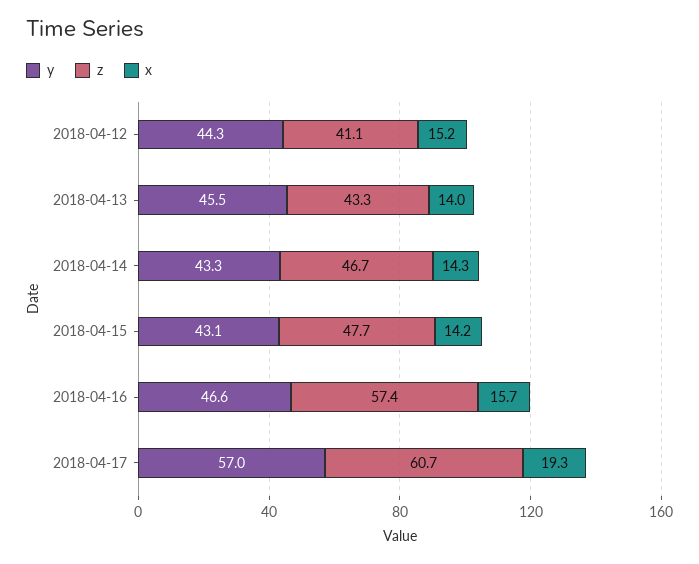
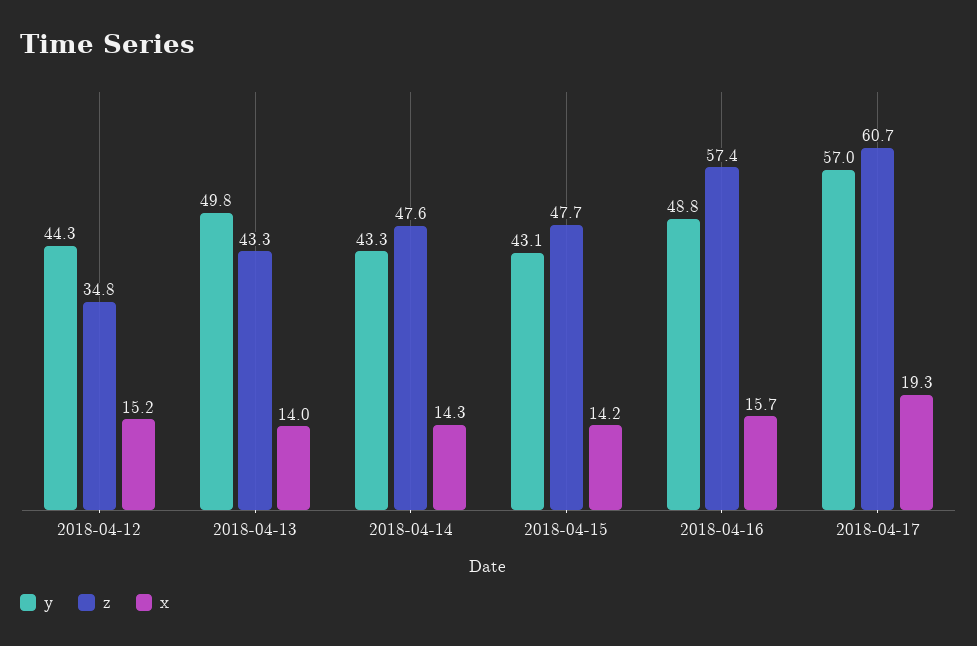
  {
    "y": {
      "2018-04-12": 44.3,
-     "2018-04-13": 45.5,
+     "2018-04-13": 49.8,
      "2018-04-14": 43.3,
      "2018-04-15": 43.1,
-     "2018-04-16": 46.6,
+     "2018-04-16": 48.8,
      "2018-04-17": 57
    },
    "z": {
-     "2018-04-12": 41.1,
+     "2018-04-12": 34.8,
      "2018-04-13": 43.3,
-     "2018-04-14": 46.7,
+     "2018-04-14": 47.6,
      "2018-04-15": 47.7,
      "2018-04-16": 57.4,
      "2018-04-17": 60.7
    },
    "x": {
      "2018-04-12": 15.2,
      "2018-04-13": 14,
      "2018-04-14": 14.3,
      "2018-04-15": 14.2,
      "2018-04-16": 15.7,
      "2018-04-17": 19.3
    }
  }

